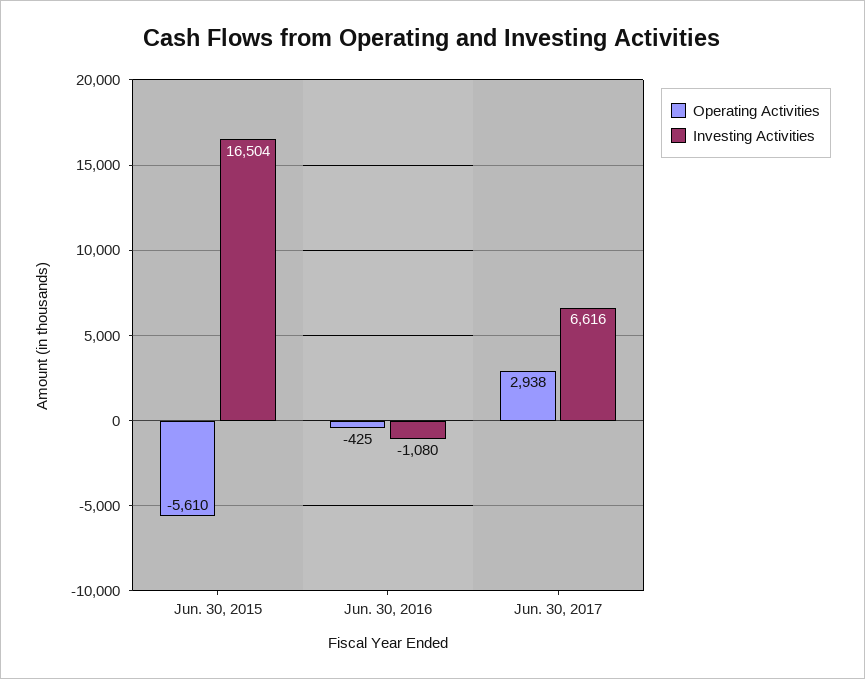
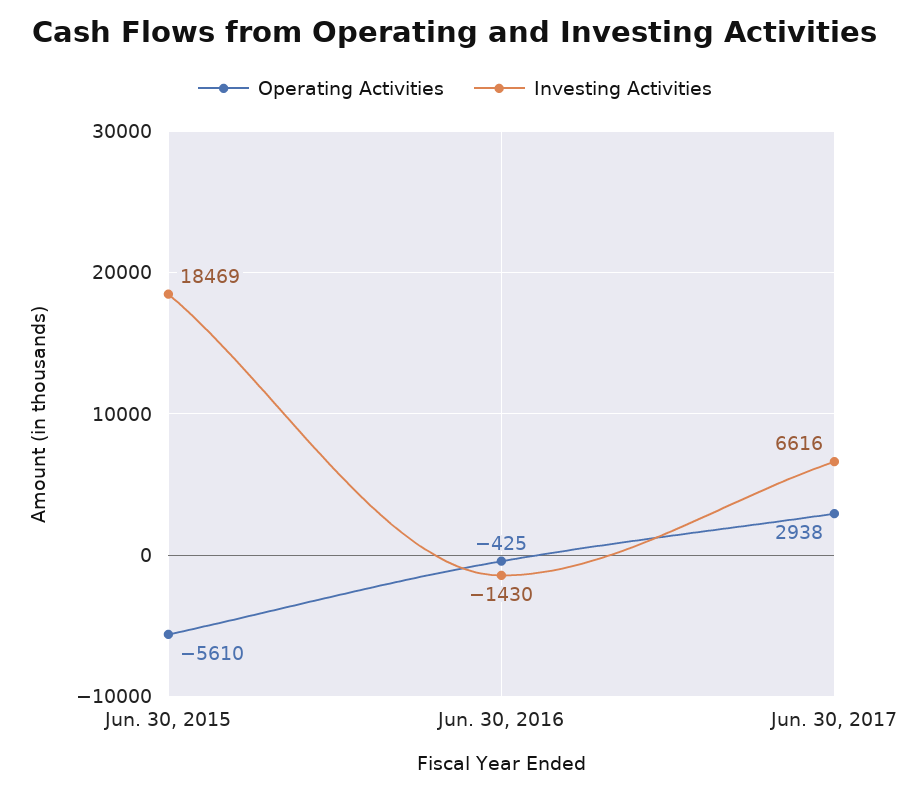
  {
    "Operating Activities": {
      "Jun. 30, 2015": -5610,
      "Jun. 30, 2016": -425,
      "Jun. 30, 2017": 2938
    },
    "Investing Activities": {
-     "Jun. 30, 2015": 16504,
+     "Jun. 30, 2015": 18469,
-     "Jun. 30, 2016": -1080,
+     "Jun. 30, 2016": -1430,
      "Jun. 30, 2017": 6616
    }
  }

